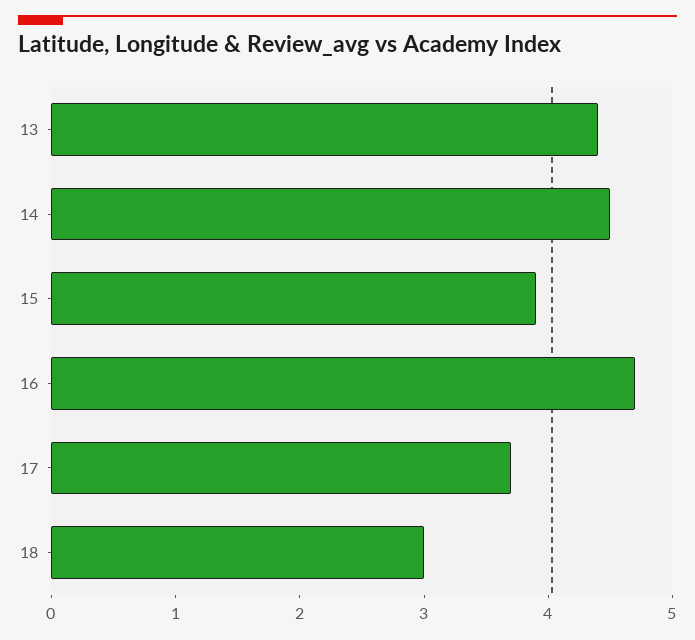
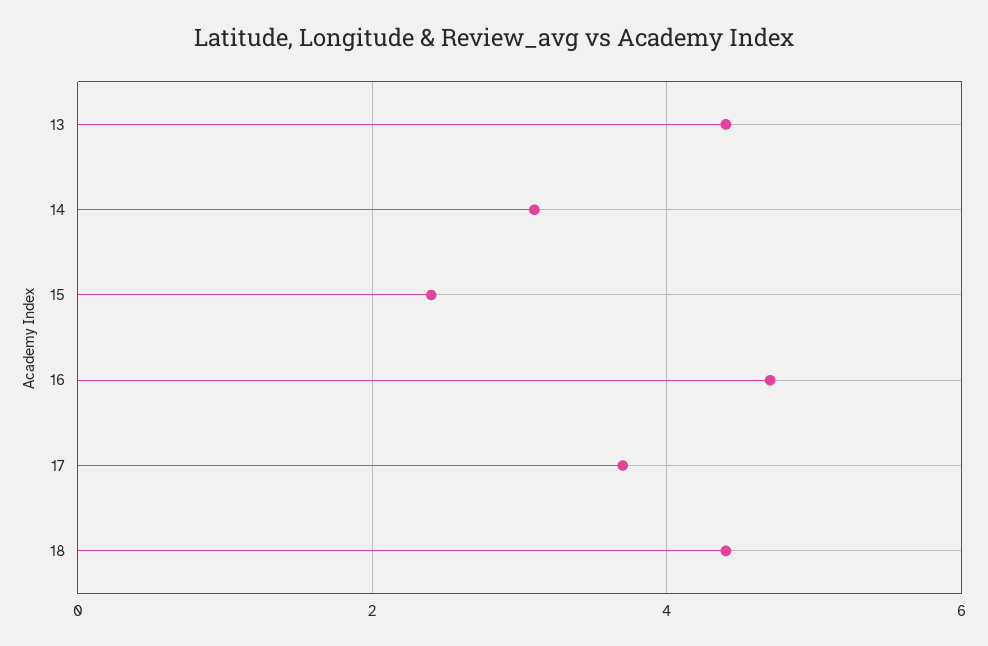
  {
    "13": 4.4,
-   "14": 4.5,
+   "14": 3,
-   "15": 3.9,
+   "15": 2.5,
    "16": 4.7,
    "17": 3.7,
-   "18": 3
+   "18": 4.5
  }

